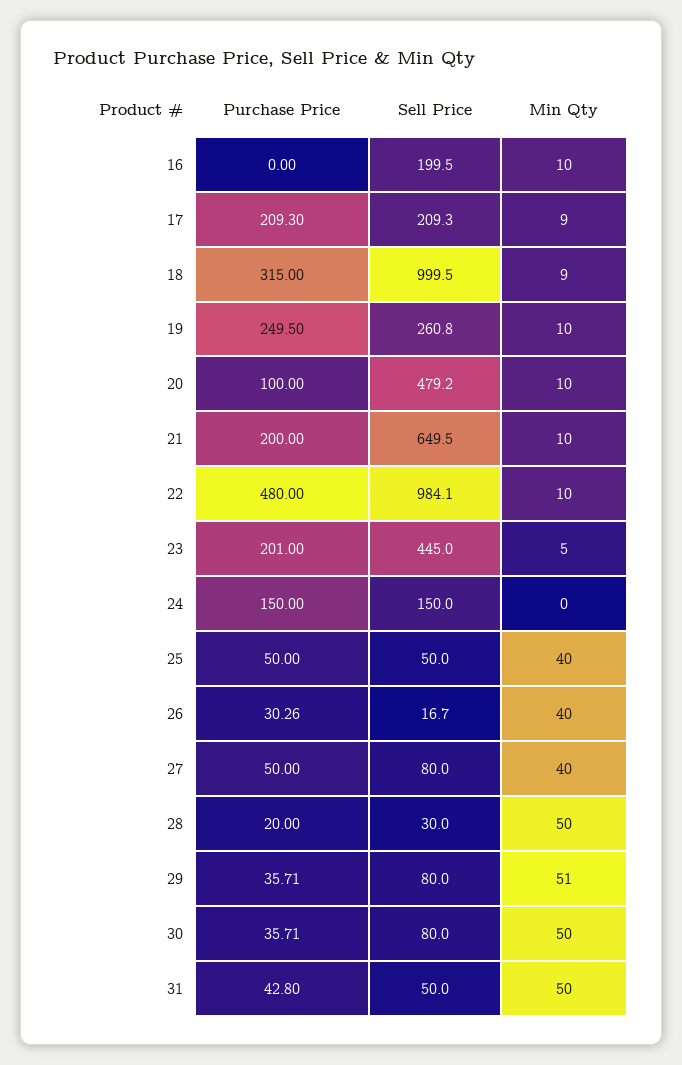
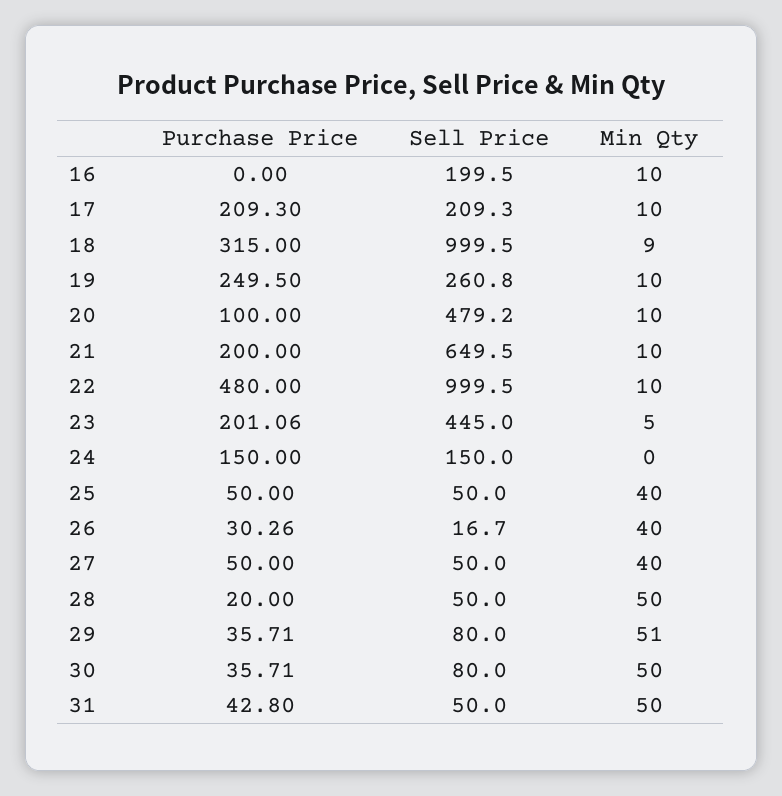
  {
    "Purchase Price": {
      "16": 0,
      "17": 209.3,
      "18": 315,
      "19": 249.5,
      "20": 100,
      "21": 200,
      "22": 480,
-     "23": 201,
+     "23": 201.06,
      "24": 150,
      "25": 50,
      "26": 30.26,
      "27": 50,
      "28": 20,
      "29": 35.71,
      "30": 35.71,
      "31": 42.8
    },
    "Sell Price": {
      "16": 199.5,
      "17": 209.3,
      "18": 999.5,
      "19": 260.8,
      "20": 479.2,
      "21": 649.5,
-     "22": 984.1,
+     "22": 999.5,
      "23": 445,
      "24": 150,
      "25": 50,
      "26": 16.7,
-     "27": 80,
+     "27": 50,
-     "28": 30,
+     "28": 50,
      "29": 80,
      "30": 80,
      "31": 50
    },
    "Min Qty": {
      "16": 10,
-     "17": 9,
+     "17": 10,
      "18": 9,
      "19": 10,
      "20": 10,
      "21": 10,
      "22": 10,
      "23": 5,
      "24": 0,
      "25": 40,
      "26": 40,
      "27": 40,
      "28": 50,
      "29": 51,
      "30": 50,
      "31": 50
    }
  }

